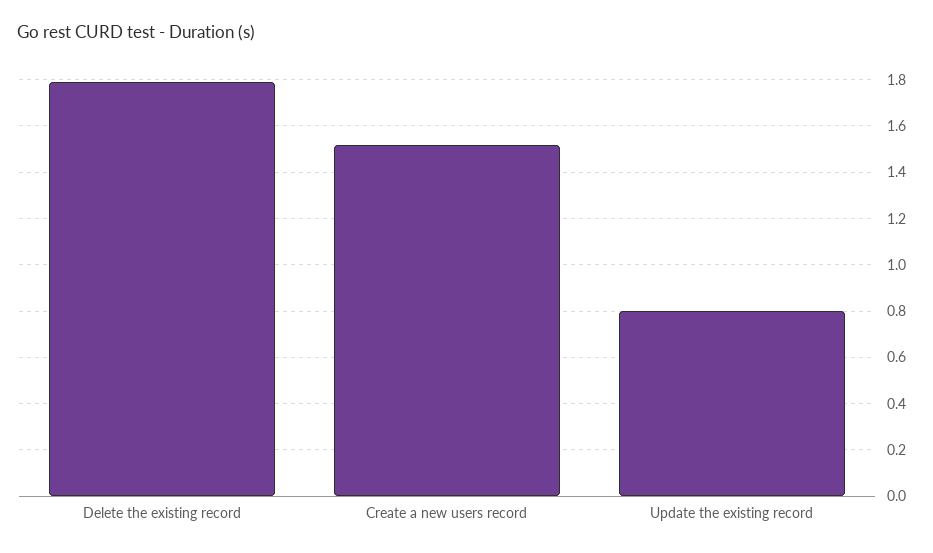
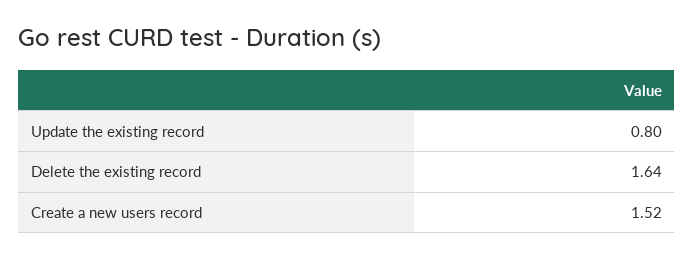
  {
-   "Delete the existing record": 1.8,
+   "Delete the existing record": 1.64,
    "Create a new users record": 1.52,
    "Update the existing record": 0.8
  }

